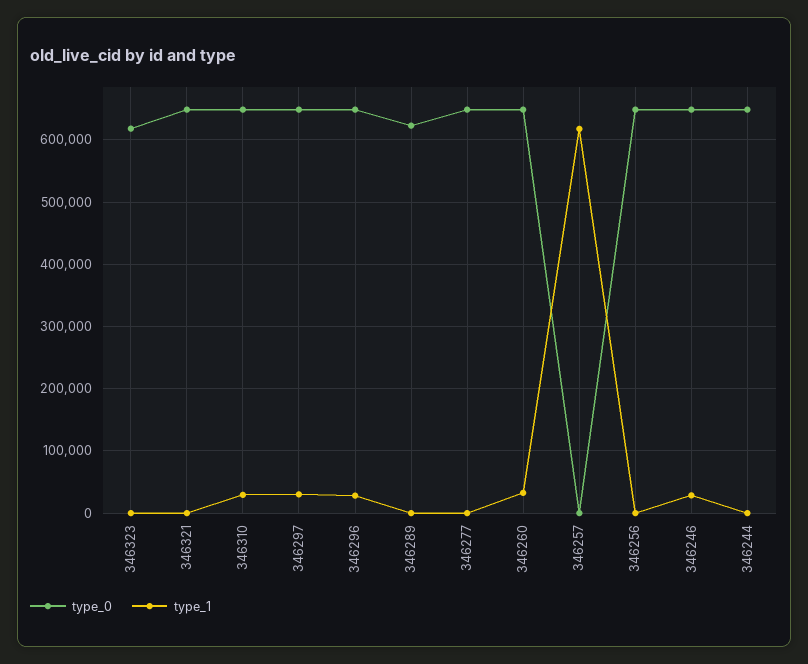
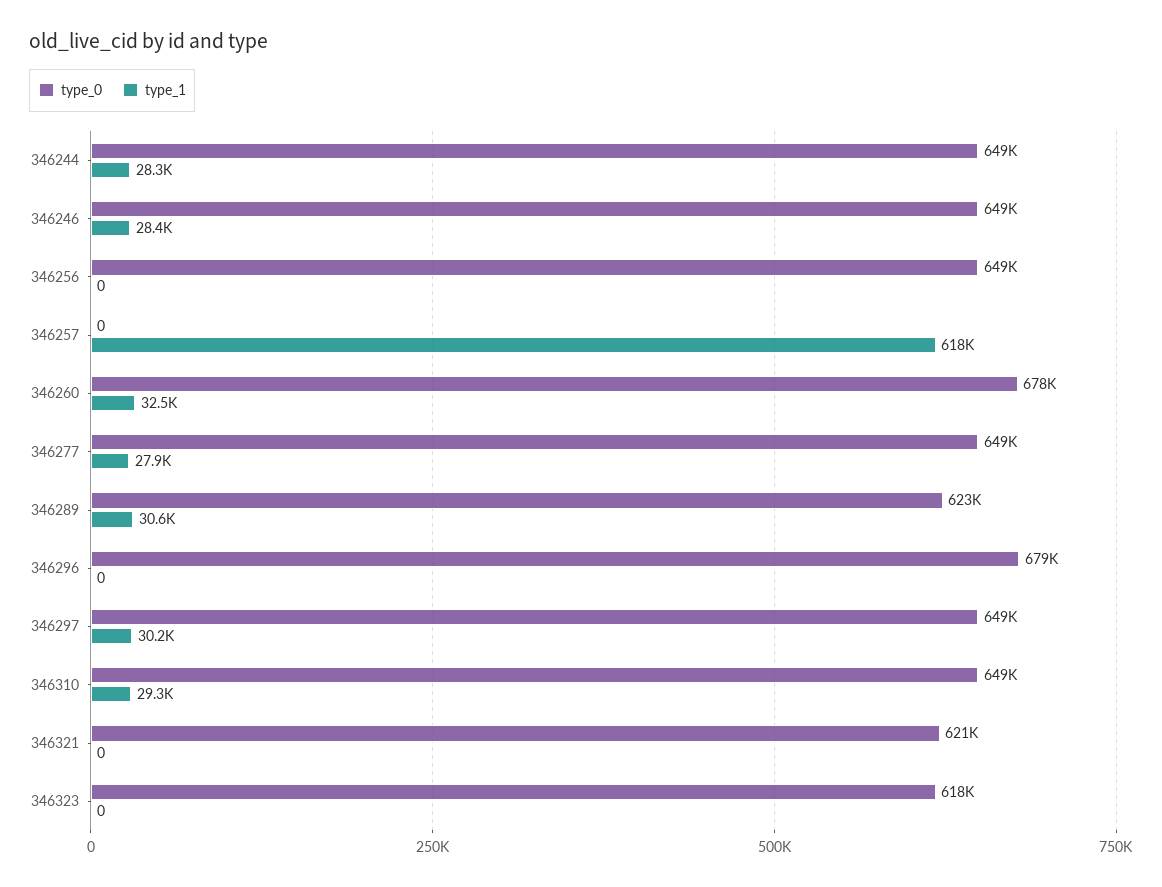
  {
    "type_0": {
      "346323": 618000,
-     "346321": 650000,
+     "346321": 621000,
      "346310": 649000,
      "346297": 649000,
-     "346296": 650000,
+     "346296": 679000,
      "346289": 623000,
      "346277": 649000,
-     "346260": 650000,
+     "346260": 678000,
      "346257": 0,
      "346256": 649000,
      "346246": 649000,
      "346244": 649000
    },
    "type_1": {
      "346323": 0,
      "346321": 0,
      "346310": 29300,
      "346297": 30200,
-     "346296": 30000,
+     "346296": 0,
-     "346289": 0,
+     "346289": 30600,
-     "346277": 0,
+     "346277": 27900,
      "346260": 32500,
      "346257": 618000,
      "346256": 0,
      "346246": 28400,
-     "346244": 0
+     "346244": 28300
    }
  }

